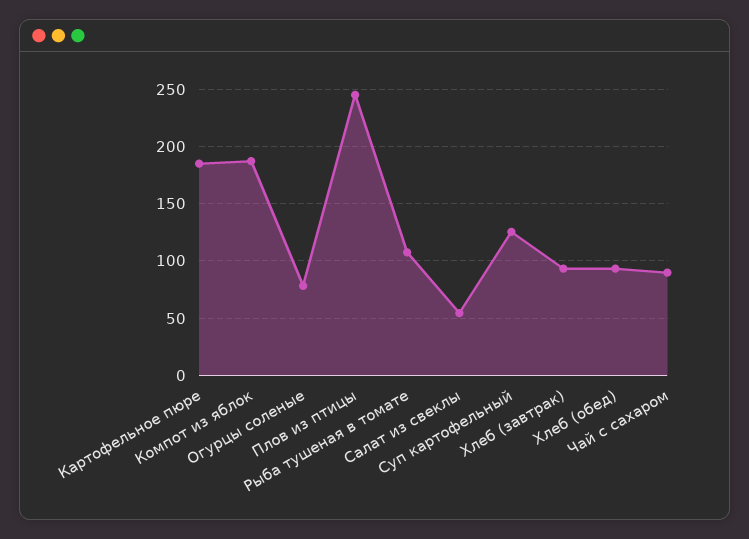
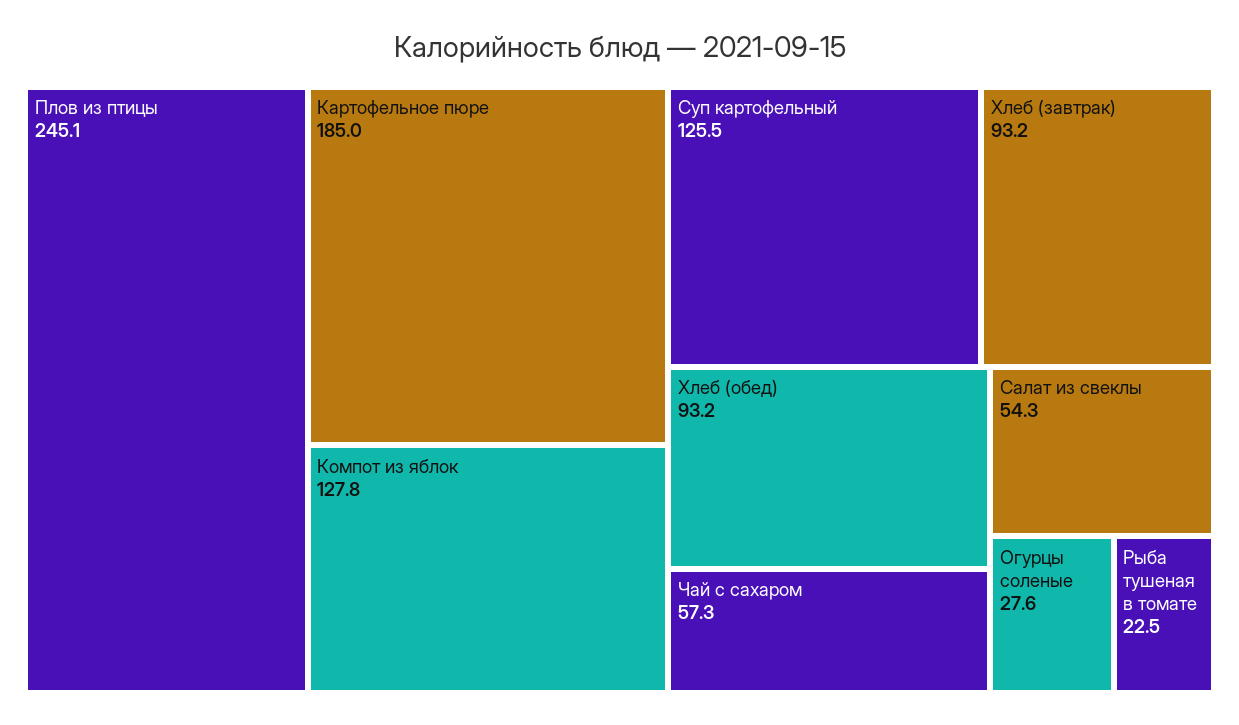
  {
    "Картофельное пюре": 185,
-   "Компот из яблок": 190,
+   "Компот из яблок": 127.8,
-   "Огурцы соленые": 80,
+   "Огурцы соленые": 27.6,
    "Плов из птицы": 245.1,
-   "Рыба тушеная в томате": 110,
+   "Рыба тушеная в томате": 22.5,
    "Салат из свеклы": 54.3,
    "Суп картофельный": 125.5,
    "Хлеб (завтрак)": 93.2,
    "Хлеб (обед)": 93.2,
-   "Чай с сахаром": 90
+   "Чай с сахаром": 57.3
  }

